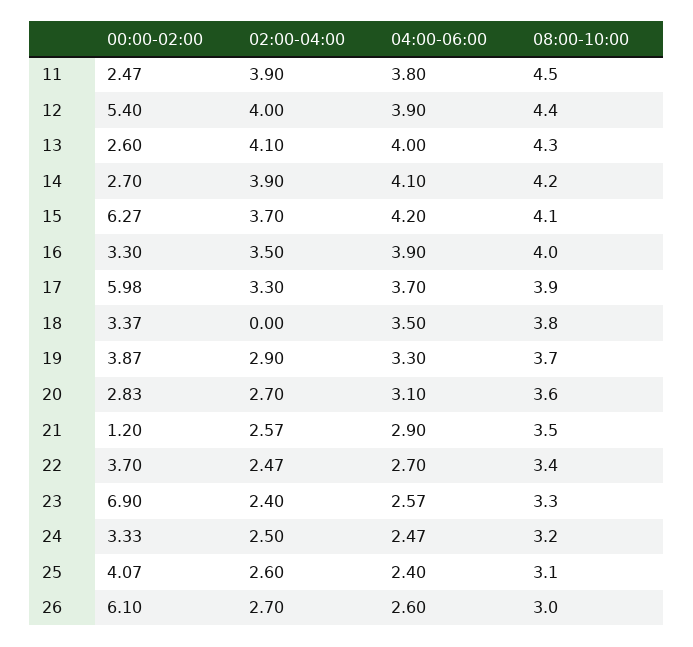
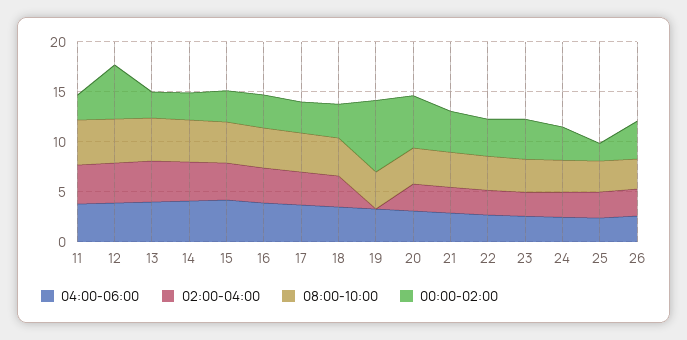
  {
    "00:00-02:00": {
      "11": 2.47,
      "12": 5.4,
      "13": 2.6,
      "14": 2.7,
-     "15": 6.27,
+     "15": 3,
      "16": 3.3,
-     "17": 5.98,
+     "17": 3,
      "18": 3.37,
-     "19": 3.87,
+     "19": 7,
-     "20": 2.83,
+     "20": 5,
-     "21": 1.2,
+     "21": 4,
      "22": 3.7,
-     "23": 6.9,
+     "23": 4,
      "24": 3.33,
-     "25": 4.07,
+     "25": 2,
-     "26": 6.1
+     "26": 4
    },
    "02:00-04:00": {
      "11": 3.9,
      "12": 4,
      "13": 4.1,
      "14": 3.9,
      "15": 3.7,
      "16": 3.5,
      "17": 3.3,
-     "18": 0,
+     "18": 3,
-     "19": 2.9,
+     "19": 0,
      "20": 2.7,
      "21": 2.57,
      "22": 2.47,
      "23": 2.4,
      "24": 2.5,
      "25": 2.6,
      "26": 2.7
    },
    "04:00-06:00": {
      "11": 3.8,
      "12": 3.9,
      "13": 4,
      "14": 4.1,
      "15": 4.2,
      "16": 3.9,
      "17": 3.7,
      "18": 3.5,
      "19": 3.3,
      "20": 3.1,
      "21": 2.9,
      "22": 2.7,
      "23": 2.57,
      "24": 2.47,
      "25": 2.4,
      "26": 2.6
    },
    "08:00-10:00": {
      "11": 4.5,
      "12": 4.4,
      "13": 4.3,
      "14": 4.2,
      "15": 4.1,
      "16": 4,
      "17": 3.9,
      "18": 3.8,
      "19": 3.7,
      "20": 3.6,
      "21": 3.5,
      "22": 3.4,
      "23": 3.3,
      "24": 3.2,
      "25": 3.1,
      "26": 3
    }
  }

